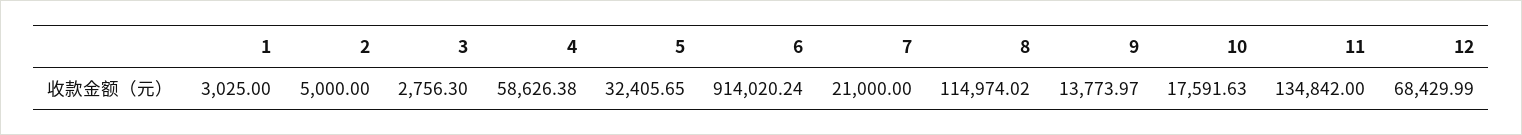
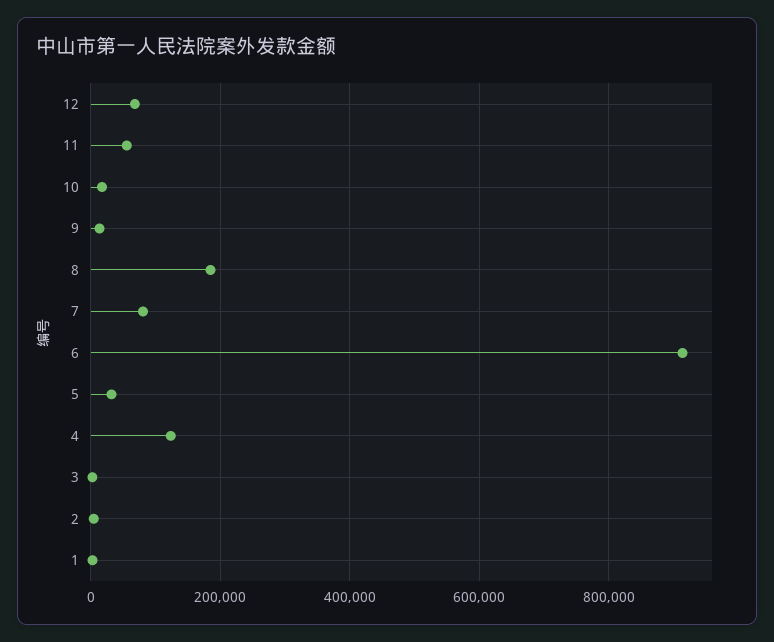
  {
    "1": 3025,
    "2": 5000,
    "3": 2756.3,
-   "4": 58626.38,
+   "4": 120000,
    "5": 32405.65,
    "6": 914020.24,
-   "7": 21000,
+   "7": 80000,
-   "8": 114974.02,
+   "8": 180000,
    "9": 13773.97,
    "10": 17591.63,
-   "11": 134842,
+   "11": 60000,
    "12": 68429.99
  }

